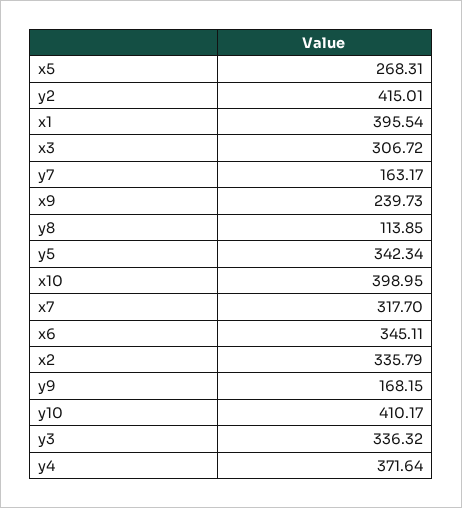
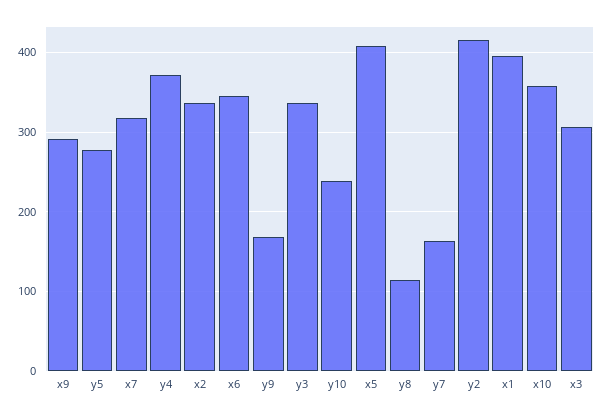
  {
-   "x5": 268.31,
+   "x5": 410,
    "y2": 415.01,
    "x1": 395.54,
    "x3": 306.72,
    "y7": 163.17,
-   "x9": 239.73,
+   "x9": 290,
    "y8": 113.85,
-   "y5": 342.34,
+   "y5": 280,
-   "x10": 398.95,
+   "x10": 360,
    "x7": 317.7,
    "x6": 345.11,
    "x2": 335.79,
    "y9": 168.15,
-   "y10": 410.17,
+   "y10": 240,
    "y3": 336.32,
    "y4": 371.64
  }

